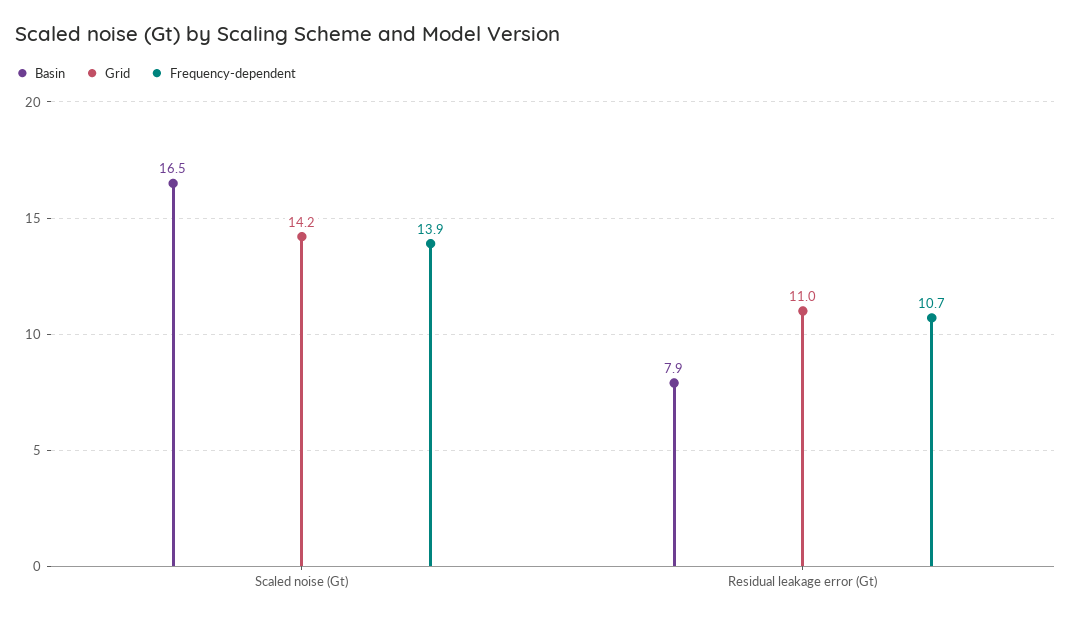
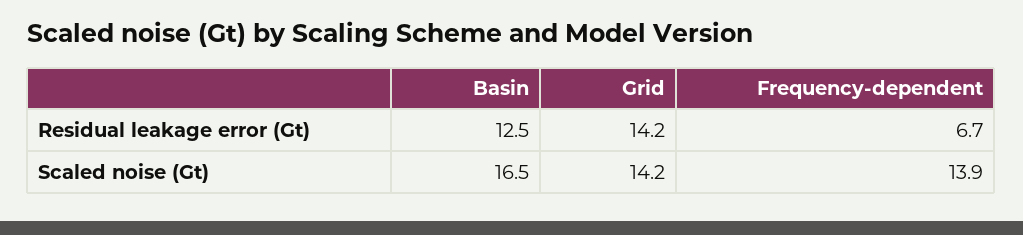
  {
    "Basin": {
      "Scaled noise (Gt)": 16.5,
-     "Residual leakage error (Gt)": 7.9
+     "Residual leakage error (Gt)": 12.5
    },
    "Grid": {
      "Scaled noise (Gt)": 14.2,
-     "Residual leakage error (Gt)": 11
+     "Residual leakage error (Gt)": 14.2
    },
    "Frequency-dependent": {
      "Scaled noise (Gt)": 13.9,
-     "Residual leakage error (Gt)": 10.7
+     "Residual leakage error (Gt)": 6.7
    }
  }

